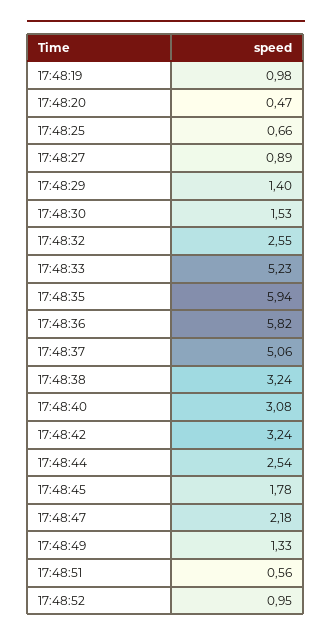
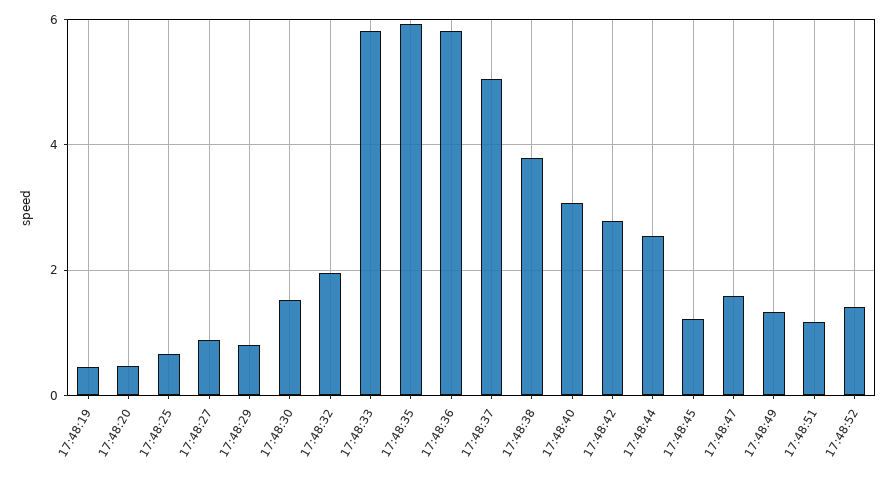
  {
-   "17:48:19": 0.98,
+   "17:48:19": 0.4,
    "17:48:20": 0.47,
    "17:48:25": 0.66,
    "17:48:27": 0.89,
-   "17:48:29": 1.4,
+   "17:48:29": 0.8,
    "17:48:30": 1.53,
-   "17:48:32": 2.55,
+   "17:48:32": 2,
-   "17:48:33": 5.23,
+   "17:48:33": 5.8,
    "17:48:35": 5.94,
    "17:48:36": 5.82,
    "17:48:37": 5.06,
-   "17:48:38": 3.24,
+   "17:48:38": 3.8,
    "17:48:40": 3.08,
-   "17:48:42": 3.24,
+   "17:48:42": 2.8,
    "17:48:44": 2.54,
-   "17:48:45": 1.78,
+   "17:48:45": 1.2,
-   "17:48:47": 2.18,
+   "17:48:47": 1.6,
    "17:48:49": 1.33,
-   "17:48:51": 0.56,
+   "17:48:51": 1.2,
-   "17:48:52": 0.95
+   "17:48:52": 1.4
  }

